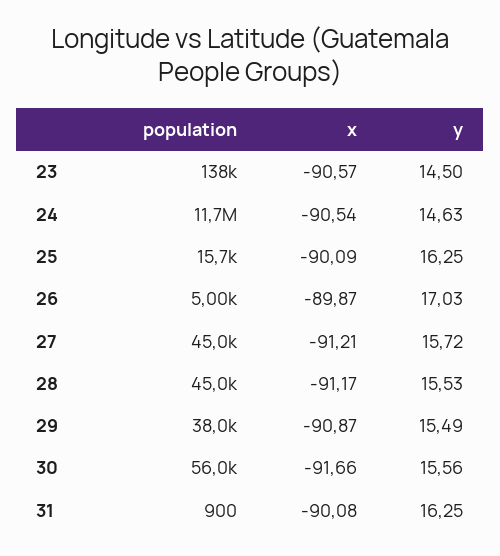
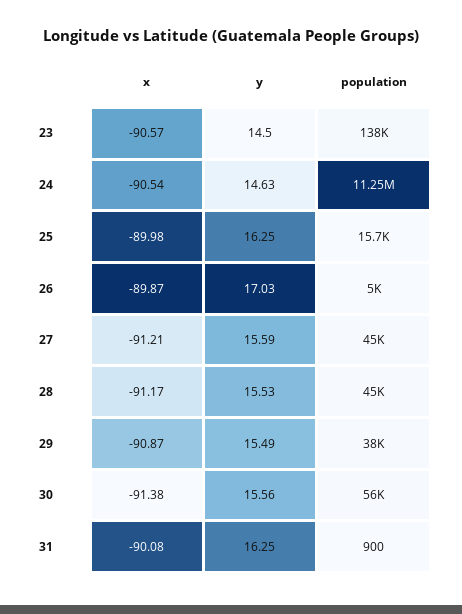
  {
    "population": {
      "23": 138000,
-     "24": 11700000,
+     "24": 11250000,
      "25": 15700,
      "26": 5000,
      "27": 45000,
      "28": 45000,
      "29": 38000,
      "30": 56000,
      "31": 900
    },
    "x": {
      "23": -90.57,
      "24": -90.54,
-     "25": -90.09,
+     "25": -89.98,
      "26": -89.87,
      "27": -91.21,
      "28": -91.17,
      "29": -90.87,
-     "30": -91.66,
+     "30": -91.38,
      "31": -90.08
    },
    "y": {
      "23": 14.5,
      "24": 14.63,
      "25": 16.25,
      "26": 17.03,
-     "27": 15.72,
+     "27": 15.59,
      "28": 15.53,
      "29": 15.49,
      "30": 15.56,
      "31": 16.25
    }
  }

